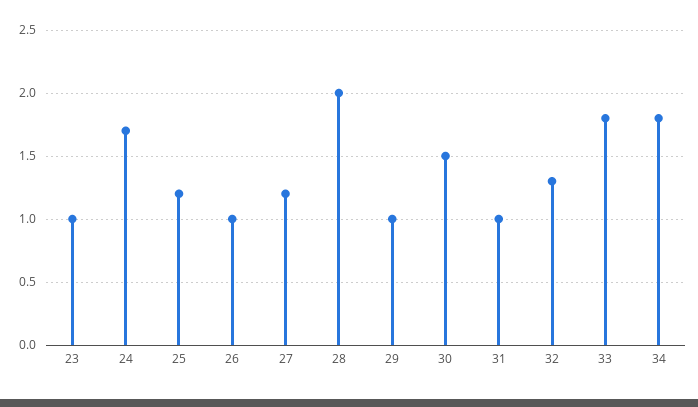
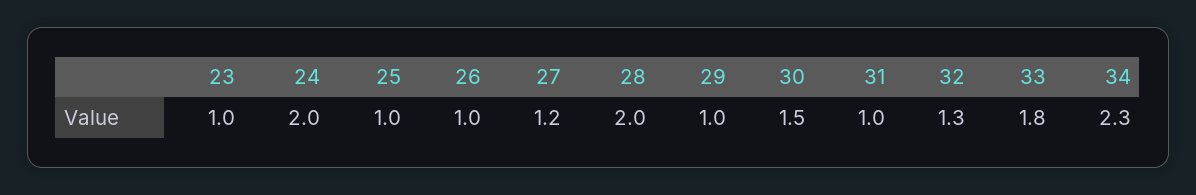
  {
    "23": 1,
-   "24": 1.7,
+   "24": 2,
-   "25": 1.2,
+   "25": 1,
    "26": 1,
    "27": 1.2,
    "28": 2,
    "29": 1,
    "30": 1.5,
    "31": 1,
    "32": 1.3,
    "33": 1.8,
-   "34": 1.8
+   "34": 2.3
  }

